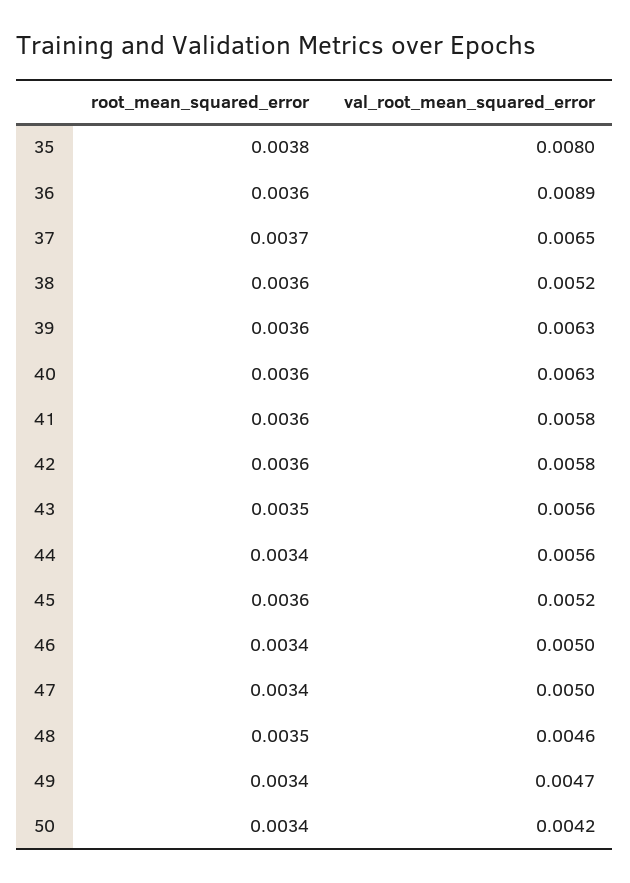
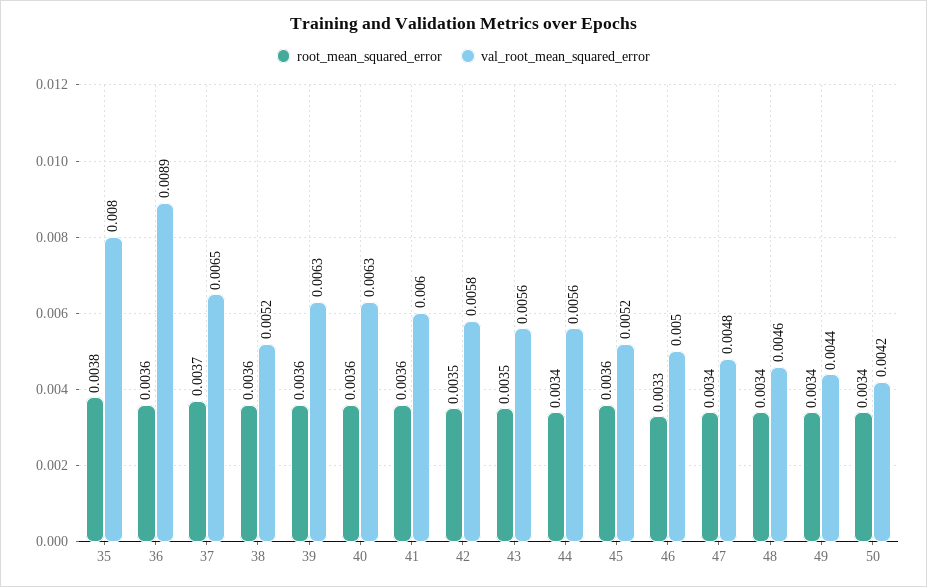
  {
    "root_mean_squared_error": {
      "35": 0.0038,
      "36": 0.0036,
      "37": 0.0037,
      "38": 0.0036,
      "39": 0.0036,
      "40": 0.0036,
      "41": 0.0036,
-     "42": 0.0036,
+     "42": 0.0035,
      "43": 0.0035,
      "44": 0.0034,
      "45": 0.0036,
-     "46": 0.0034,
+     "46": 0.0033,
      "47": 0.0034,
-     "48": 0.0035,
+     "48": 0.0034,
      "49": 0.0034,
      "50": 0.0034
    },
    "val_root_mean_squared_error": {
      "35": 0.008,
      "36": 0.0089,
      "37": 0.0065,
      "38": 0.0052,
      "39": 0.0063,
      "40": 0.0063,
-     "41": 0.0058,
+     "41": 0.006,
      "42": 0.0058,
      "43": 0.0056,
      "44": 0.0056,
      "45": 0.0052,
      "46": 0.005,
-     "47": 0.005,
+     "47": 0.0048,
      "48": 0.0046,
-     "49": 0.0047,
+     "49": 0.0044,
      "50": 0.0042
    }
  }

